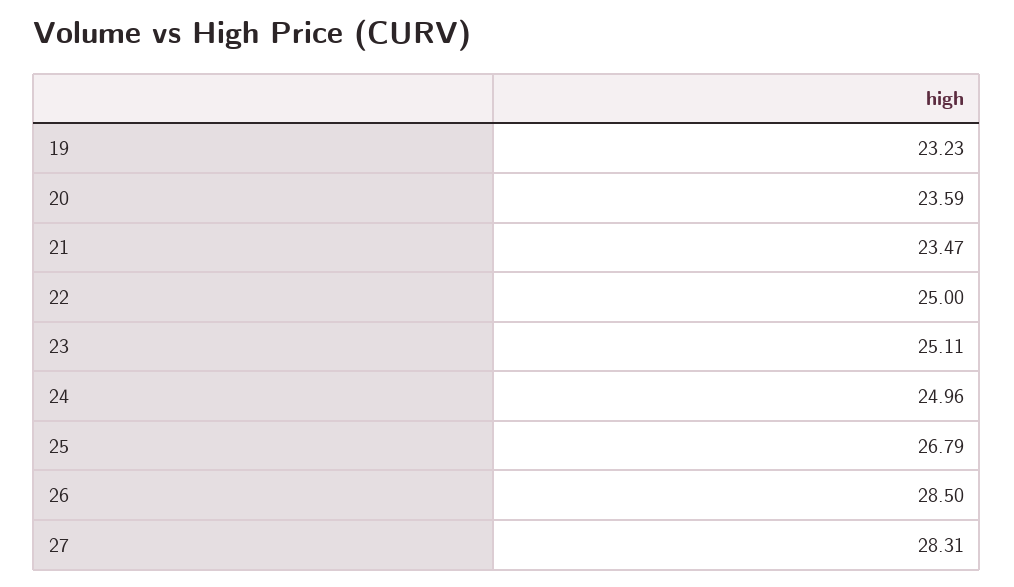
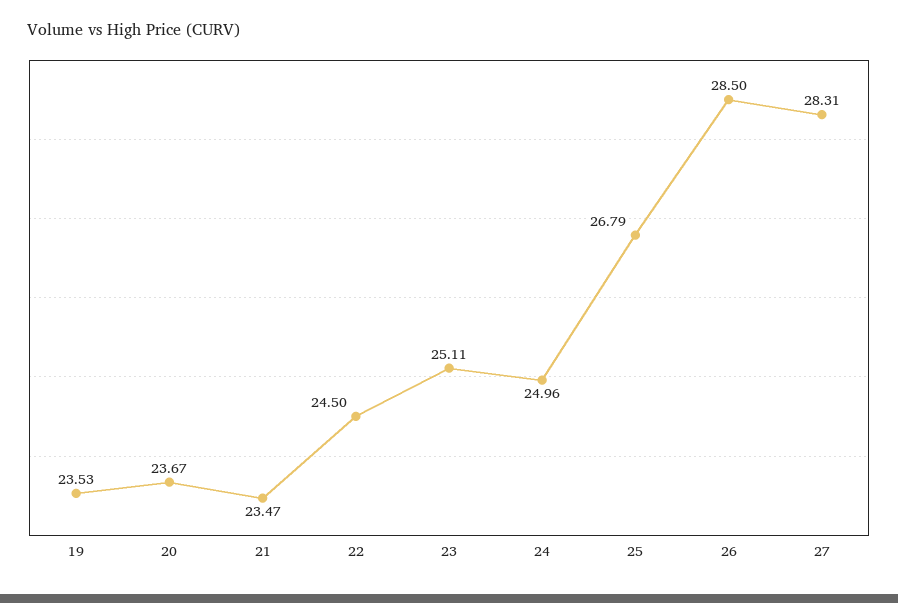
  {
-   "19": 23.23,
+   "19": 23.53,
-   "20": 23.59,
+   "20": 23.67,
    "21": 23.47,
-   "22": 25,
+   "22": 24.5,
    "23": 25.11,
    "24": 24.96,
    "25": 26.79,
    "26": 28.5,
    "27": 28.31
  }

